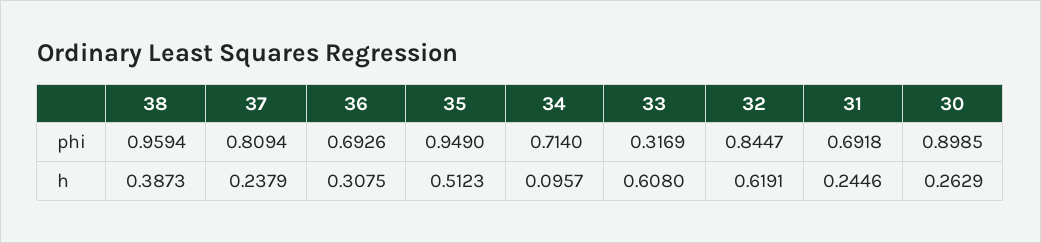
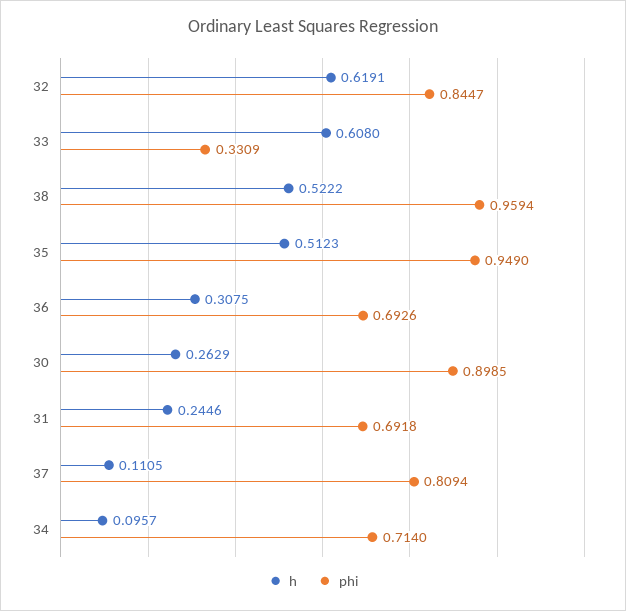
  {
    "phi": {
      "38": 0.9594,
      "37": 0.8094,
      "36": 0.6926,
      "35": 0.949,
      "34": 0.714,
-     "33": 0.3169,
+     "33": 0.3309,
      "32": 0.8447,
      "31": 0.6918,
      "30": 0.8985
    },
    "h": {
-     "38": 0.3873,
+     "38": 0.5222,
-     "37": 0.2379,
+     "37": 0.1105,
      "36": 0.3075,
      "35": 0.5123,
      "34": 0.0957,
      "33": 0.608,
      "32": 0.6191,
      "31": 0.2446,
      "30": 0.2629
    }
  }

